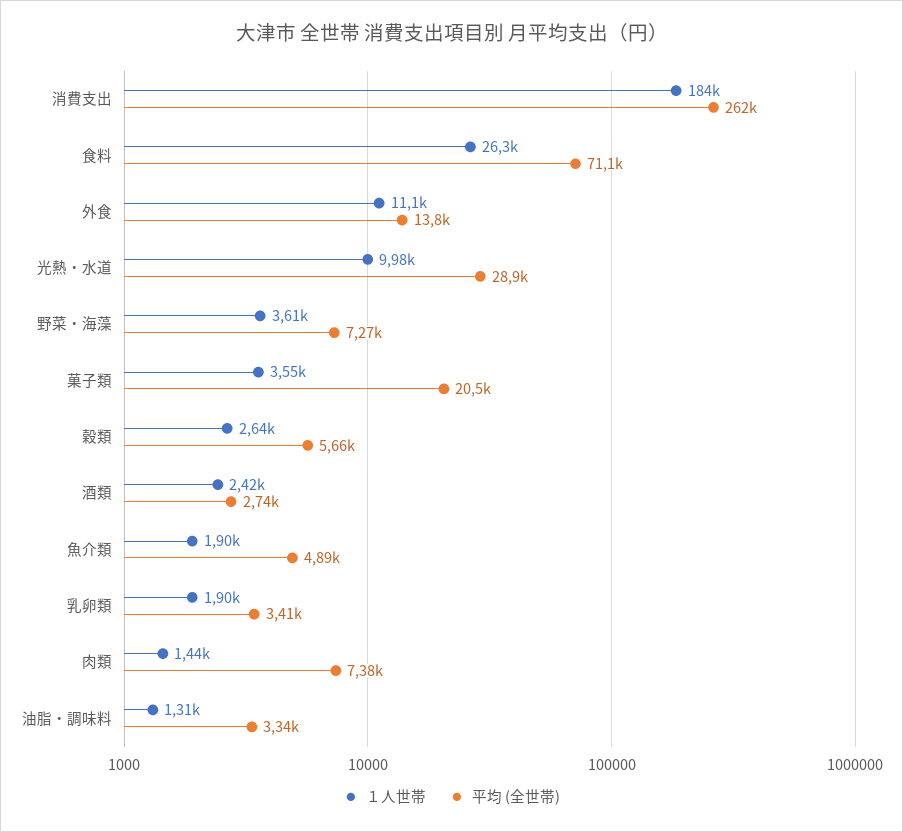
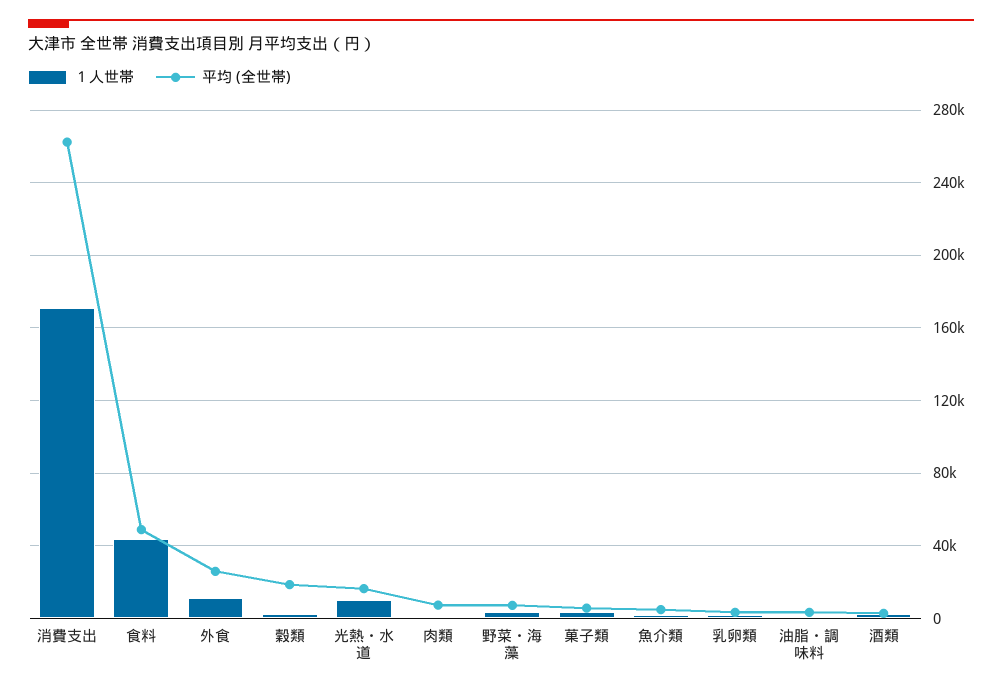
  {
    "１人世帯": {
-     "消費支出": 184000,
+     "消費支出": 170000,
-     "食料": 26300,
+     "食料": 45000,
      "外食": 11100,
      "光熱・水道": 9980,
      "野菜・海藻": 3610,
      "菓子類": 3550,
      "穀類": 2640,
      "酒類": 2420,
      "魚介類": 1900,
      "乳卵類": 1900,
      "肉類": 1440,
      "油脂・調味料": 1310
    },
    "平均 (全世帯)": {
      "消費支出": 262000,
-     "食料": 71100,
+     "食料": 50000,
-     "外食": 13800,
+     "外食": 25000,
-     "光熱・水道": 28900,
+     "光熱・水道": 15000,
      "野菜・海藻": 7270,
-     "菓子類": 20500,
+     "菓子類": 5000,
-     "穀類": 5660,
+     "穀類": 20000,
      "酒類": 2740,
      "魚介類": 4890,
      "乳卵類": 3410,
      "肉類": 7380,
      "油脂・調味料": 3340
    }
  }

